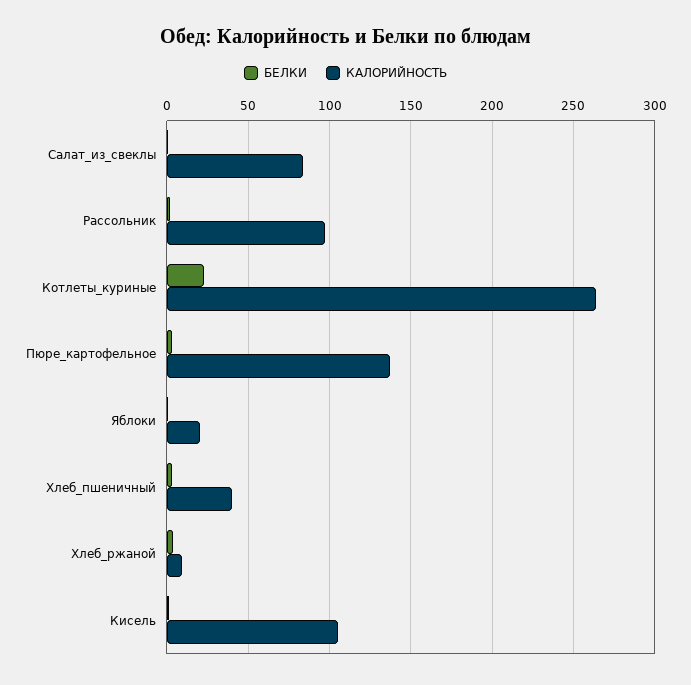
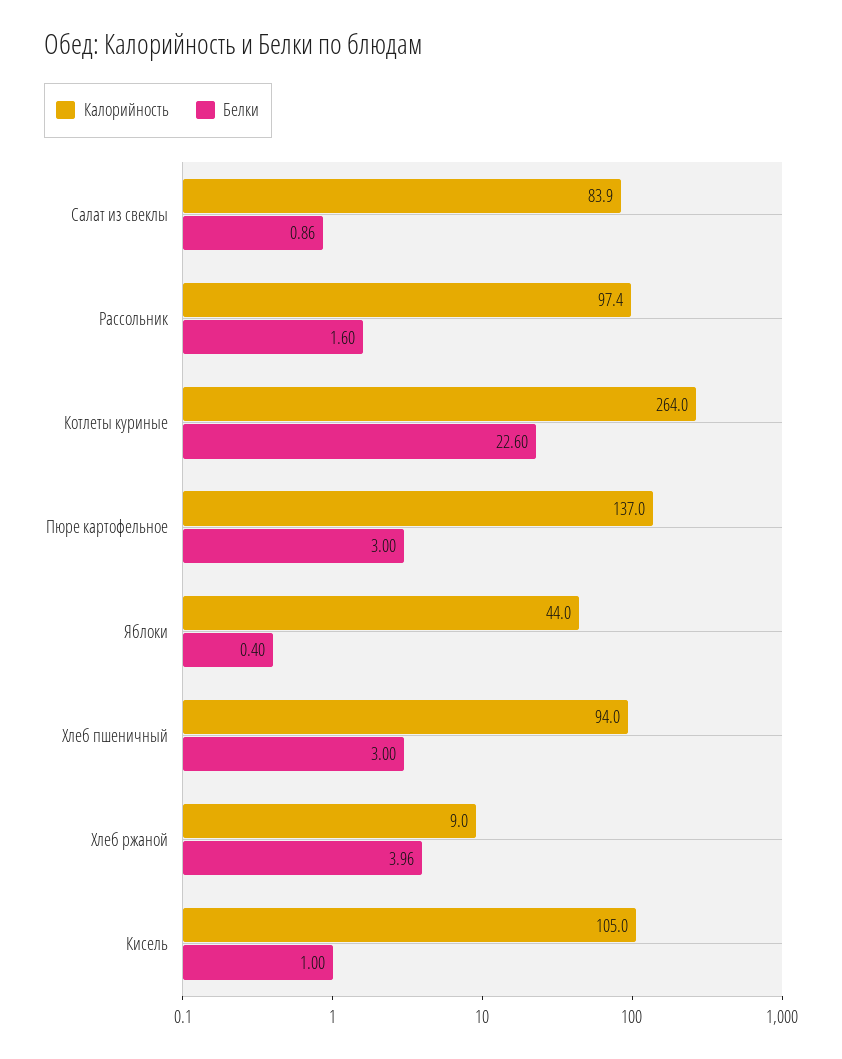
  {
    "БЕЛКИ": {
      "Салат_из_свеклы": 0.86,
      "Рассольник": 1.6,
      "Котлеты_куриные": 22.6,
      "Пюре_картофельное": 3,
      "Яблоки": 0.4,
      "Хлеб_пшеничный": 3,
      "Хлеб_ржаной": 3.96,
      "Кисель": 1
    },
    "КАЛОРИЙНОСТЬ": {
      "Салат_из_свеклы": 83.9,
      "Рассольник": 97.4,
      "Котлеты_куриные": 264,
      "Пюре_картофельное": 137,
-     "Яблоки": 20,
+     "Яблоки": 44,
-     "Хлеб_пшеничный": 40,
+     "Хлеб_пшеничный": 94,
      "Хлеб_ржаной": 9,
      "Кисель": 105
    }
  }

